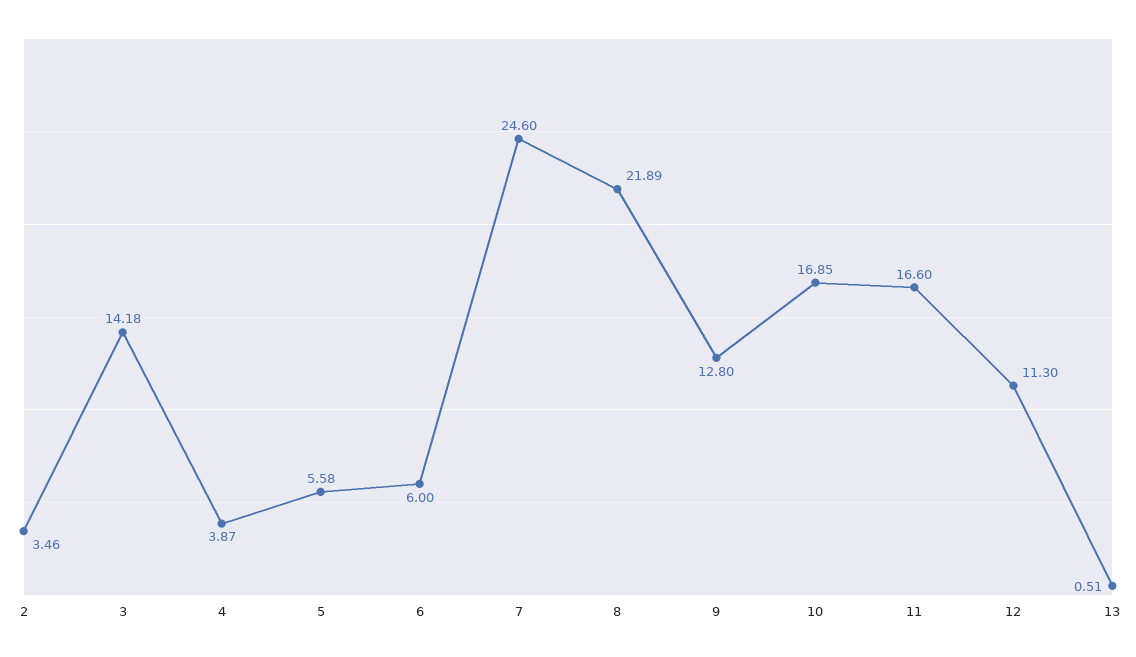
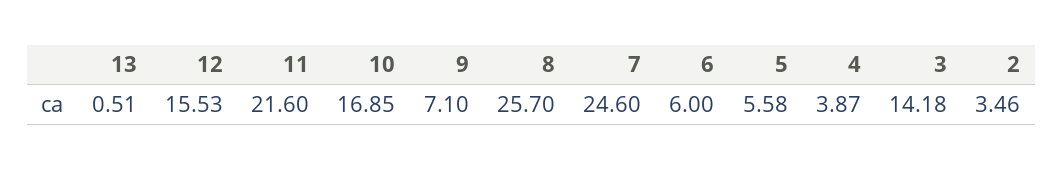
  {
    "2": 3.46,
    "3": 14.18,
    "4": 3.87,
    "5": 5.58,
    "6": 6,
    "7": 24.6,
-   "8": 21.89,
+   "8": 25.7,
-   "9": 12.8,
+   "9": 7.1,
    "10": 16.85,
-   "11": 16.6,
+   "11": 21.6,
-   "12": 11.3,
+   "12": 15.53,
    "13": 0.51
  }

